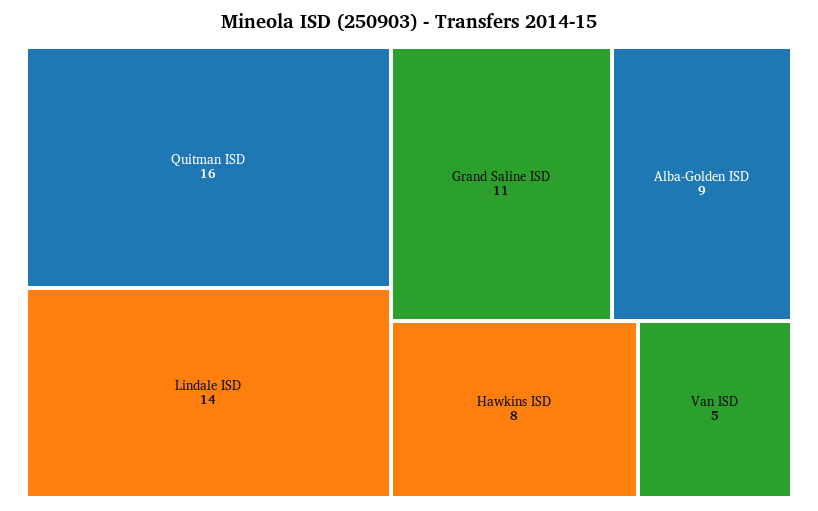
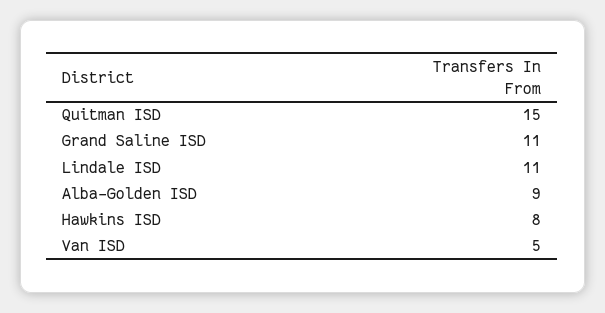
  {
-   "Quitman ISD": 16,
+   "Quitman ISD": 15,
-   "Lindale ISD": 14,
+   "Lindale ISD": 11,
    "Grand Saline ISD": 11,
    "Alba-Golden ISD": 9,
    "Hawkins ISD": 8,
    "Van ISD": 5
  }

